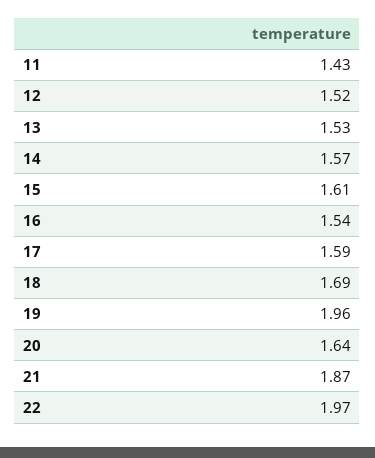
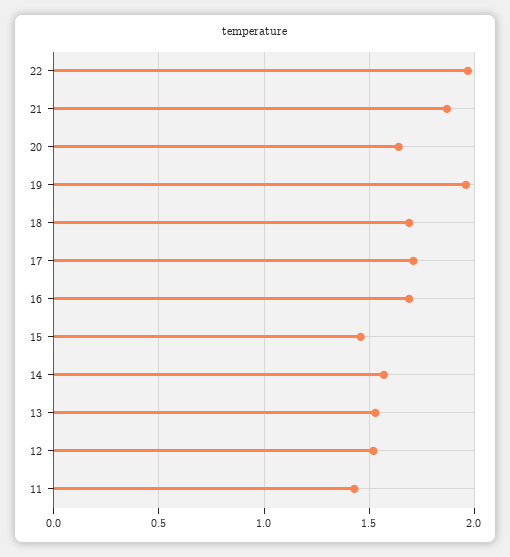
  {
    "11": 1.43,
    "12": 1.52,
    "13": 1.53,
    "14": 1.57,
-   "15": 1.61,
+   "15": 1.45,
-   "16": 1.54,
+   "16": 1.7,
-   "17": 1.59,
+   "17": 1.7,
    "18": 1.69,
    "19": 1.96,
    "20": 1.64,
    "21": 1.87,
    "22": 1.97
  }

